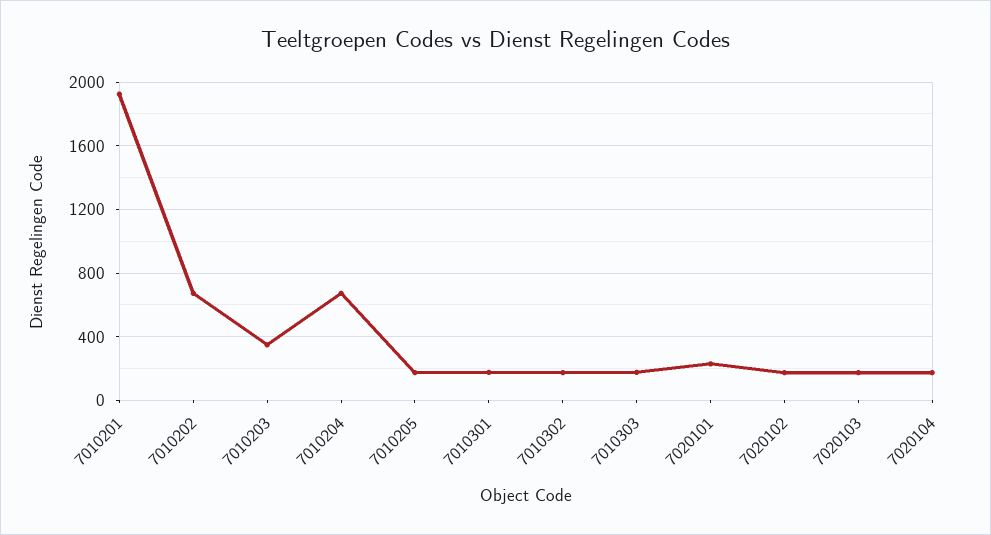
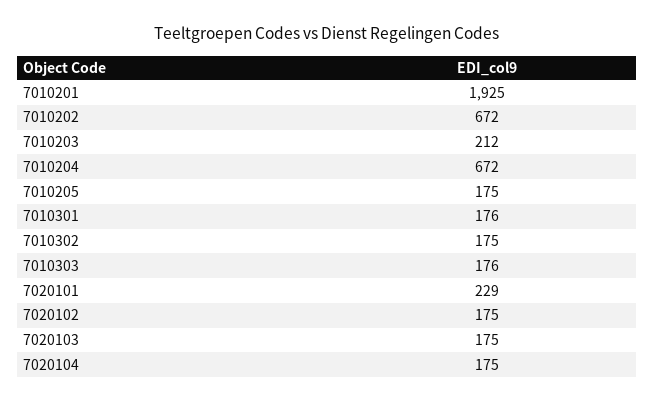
  {
    "7010201": 1925,
    "7010202": 672,
-   "7010203": 350,
+   "7010203": 212,
    "7010204": 672,
    "7010205": 175,
    "7010301": 176,
    "7010302": 175,
    "7010303": 176,
    "7020101": 229,
    "7020102": 175,
    "7020103": 175,
    "7020104": 175
  }

